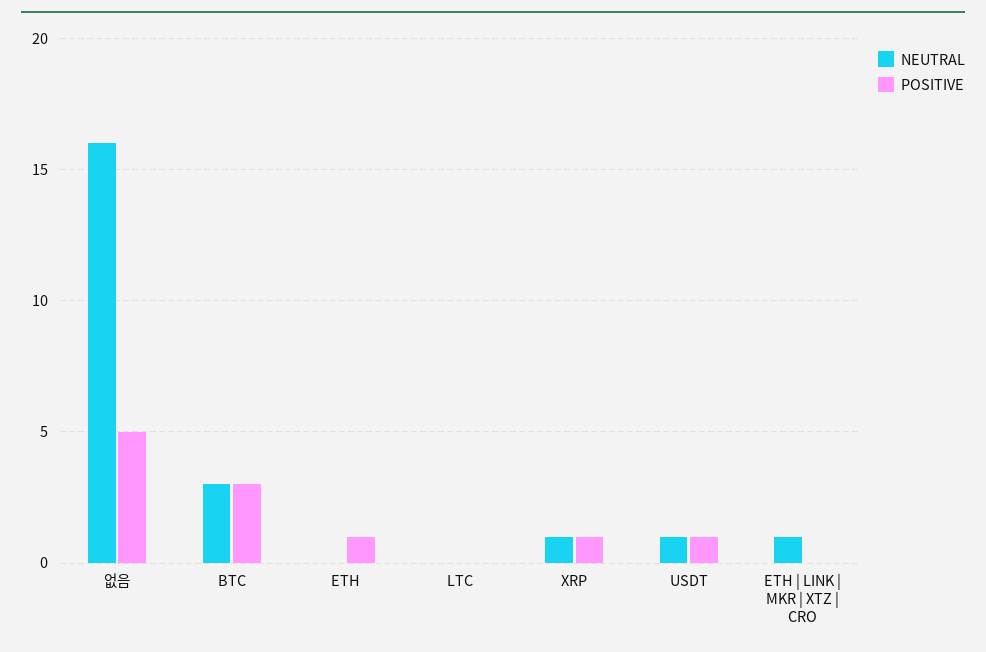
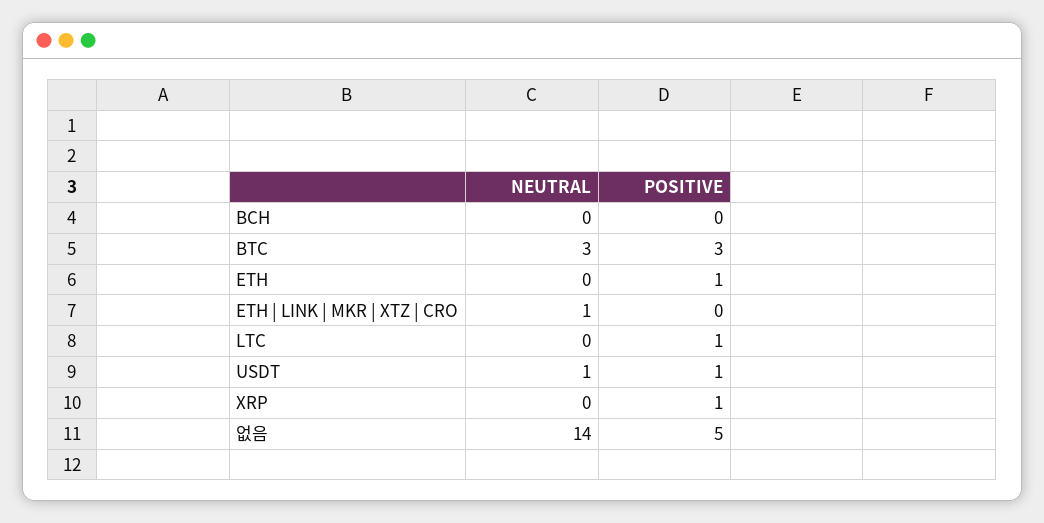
  {
    "NEUTRAL": {
-     "없음": 16,
+     "없음": 14,
      "BTC": 3,
      "ETH": 0,
      "LTC": 0,
-     "XRP": 1,
+     "XRP": 0,
      "USDT": 1,
-     "ETH | LINK | MKR | XTZ | CRO": 1
+     "ETH | LINK | MKR | XTZ | CRO": 1,
+     "BCH": 0
    },
    "POSITIVE": {
      "없음": 5,
      "BTC": 3,
      "ETH": 1,
-     "LTC": 0,
+     "LTC": 1,
      "XRP": 1,
      "USDT": 1,
-     "ETH | LINK | MKR | XTZ | CRO": 0
+     "ETH | LINK | MKR | XTZ | CRO": 0,
+     "BCH": 0
    }
  }

